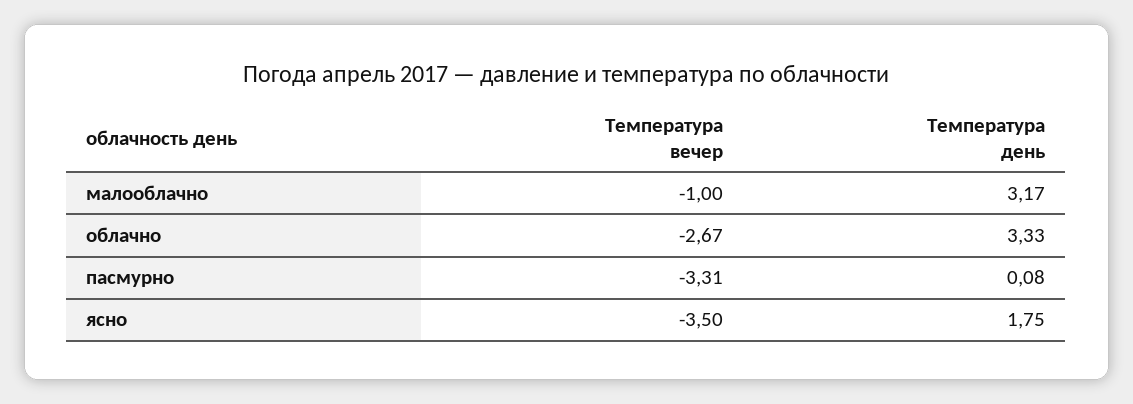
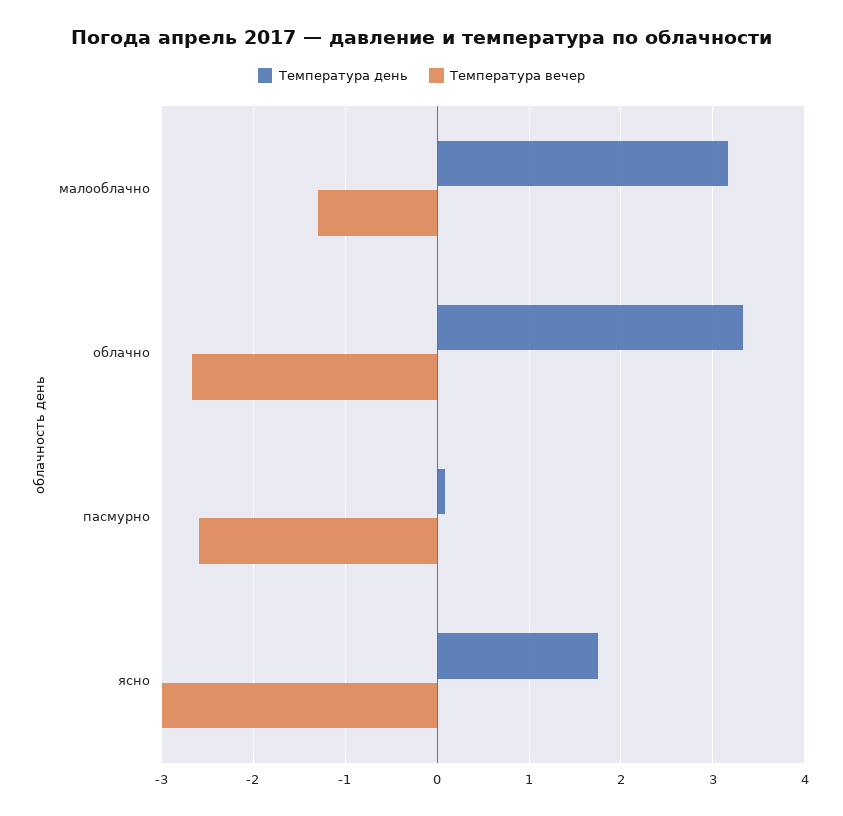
  {
    "Температура вечер": {
-     "малооблачно": -1,
+     "малооблачно": -1.3,
      "облачно": -2.67,
-     "пасмурно": -3.31,
+     "пасмурно": -2.6,
-     "ясно": -3.5
+     "ясно": -3
    },
    "Температура день": {
      "малооблачно": 3.17,
      "облачно": 3.33,
      "пасмурно": 0.08,
      "ясно": 1.75
    }
  }

